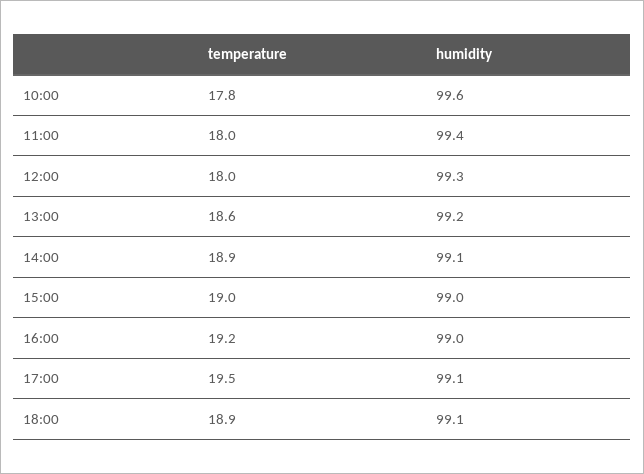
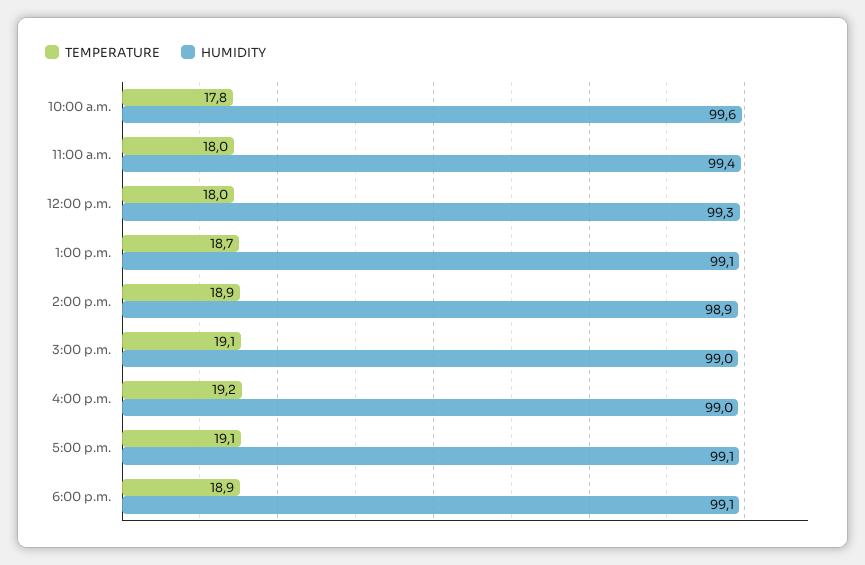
  {
    "temperature": {
      "10:00": 17.8,
      "11:00": 18,
      "12:00": 18,
-     "13:00": 18.6,
+     "13:00": 18.7,
      "14:00": 18.9,
-     "15:00": 19,
+     "15:00": 19.1,
      "16:00": 19.2,
-     "17:00": 19.5,
+     "17:00": 19.1,
      "18:00": 18.9
    },
    "humidity": {
      "10:00": 99.6,
      "11:00": 99.4,
      "12:00": 99.3,
-     "13:00": 99.2,
+     "13:00": 99.1,
-     "14:00": 99.1,
+     "14:00": 98.9,
      "15:00": 99,
      "16:00": 99,
      "17:00": 99.1,
      "18:00": 99.1
    }
  }

